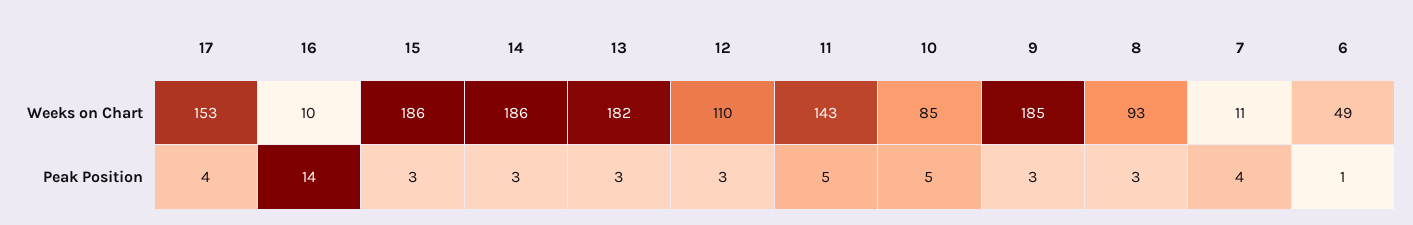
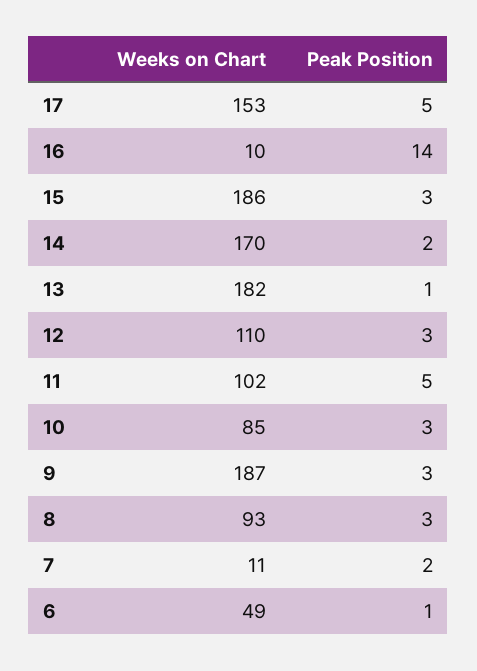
  {
    "17": {
      "Weeks on Chart": 153,
-     "Peak Position": 4
+     "Peak Position": 5
    },
    "16": {
      "Weeks on Chart": 10,
      "Peak Position": 14
    },
    "15": {
      "Weeks on Chart": 186,
      "Peak Position": 3
    },
    "14": {
-     "Weeks on Chart": 186,
+     "Weeks on Chart": 170,
-     "Peak Position": 3
+     "Peak Position": 2
    },
    "13": {
      "Weeks on Chart": 182,
-     "Peak Position": 3
+     "Peak Position": 1
    },
    "12": {
      "Weeks on Chart": 110,
      "Peak Position": 3
    },
    "11": {
-     "Weeks on Chart": 143,
+     "Weeks on Chart": 102,
      "Peak Position": 5
    },
    "10": {
      "Weeks on Chart": 85,
-     "Peak Position": 5
+     "Peak Position": 3
    },
    "9": {
-     "Weeks on Chart": 185,
+     "Weeks on Chart": 187,
      "Peak Position": 3
    },
    "8": {
      "Weeks on Chart": 93,
      "Peak Position": 3
    },
    "7": {
      "Weeks on Chart": 11,
-     "Peak Position": 4
+     "Peak Position": 2
    },
    "6": {
      "Weeks on Chart": 49,
      "Peak Position": 1
    }
  }

